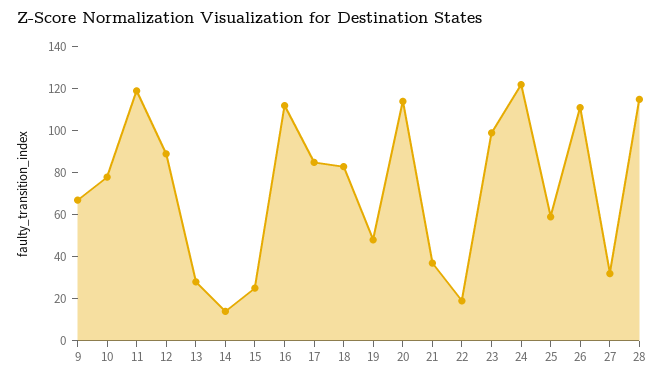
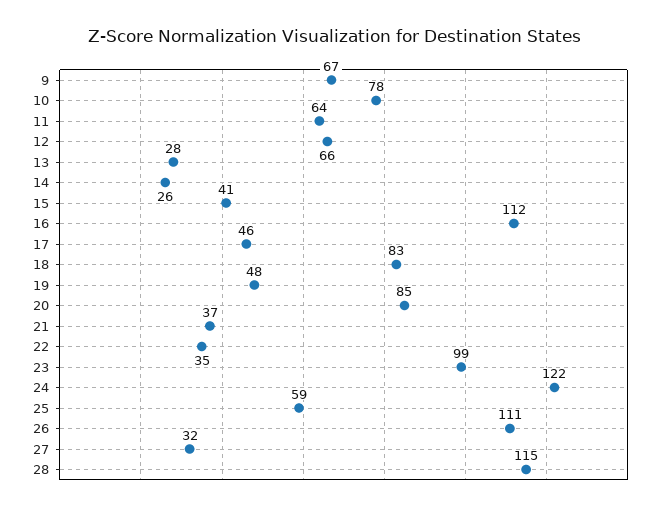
  {
    "9": 67,
    "10": 78,
-   "11": 120,
+   "11": 64,
-   "12": 90,
+   "12": 66,
    "13": 28,
-   "14": 15,
+   "14": 26,
-   "15": 25,
+   "15": 41,
    "16": 112,
-   "17": 85,
+   "17": 46,
    "18": 83,
    "19": 48,
-   "20": 115,
+   "20": 85,
    "21": 37,
-   "22": 20,
+   "22": 35,
    "23": 99,
    "24": 122,
    "25": 59,
    "26": 111,
    "27": 32,
    "28": 115
  }

